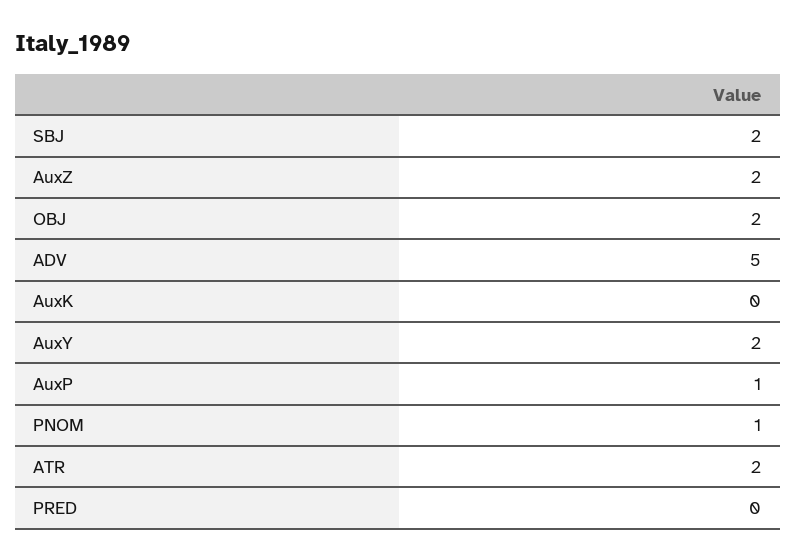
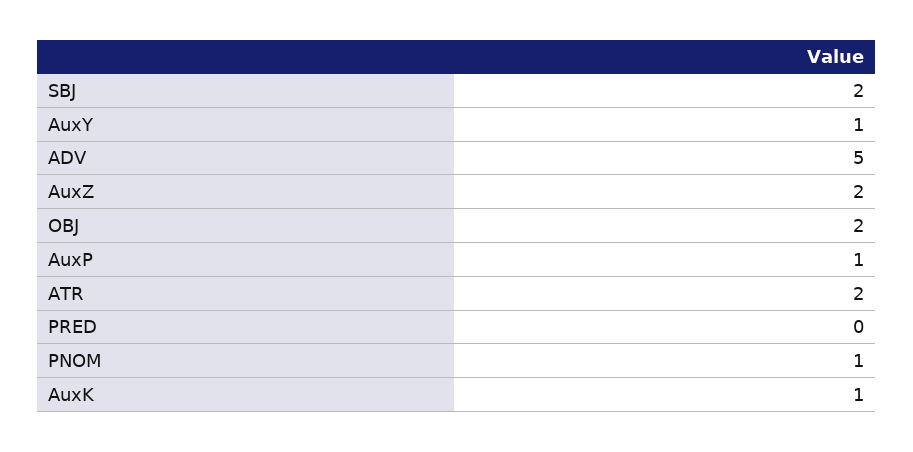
  {
    "SBJ": 2,
    "AuxZ": 2,
    "OBJ": 2,
    "ADV": 5,
-   "AuxK": 0,
+   "AuxK": 1,
-   "AuxY": 2,
+   "AuxY": 1,
    "AuxP": 1,
    "PNOM": 1,
    "ATR": 2,
    "PRED": 0
  }

